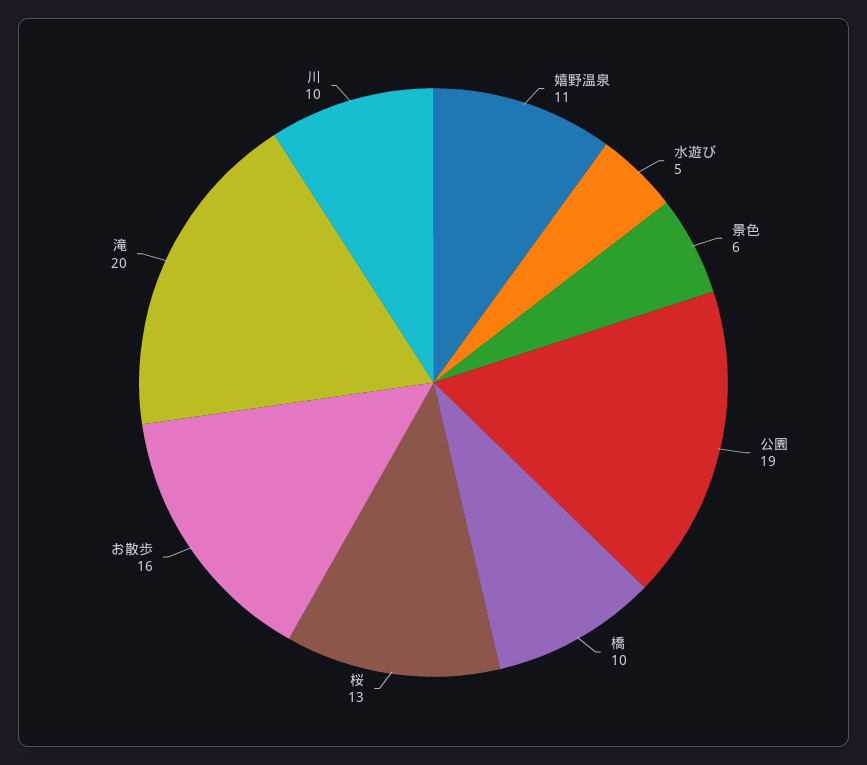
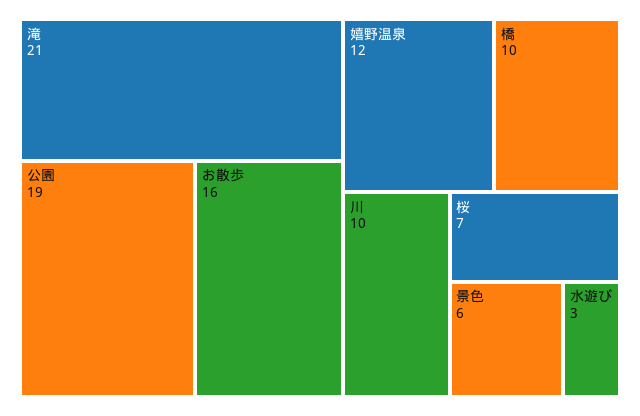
  {
-   "嬉野温泉": 11,
+   "嬉野温泉": 12,
-   "水遊び": 5,
+   "水遊び": 3,
    "景色": 6,
    "公園": 19,
    "橋": 10,
-   "桜": 13,
+   "桜": 7,
    "お散歩": 16,
-   "滝": 20,
+   "滝": 21,
    "川": 10
  }

